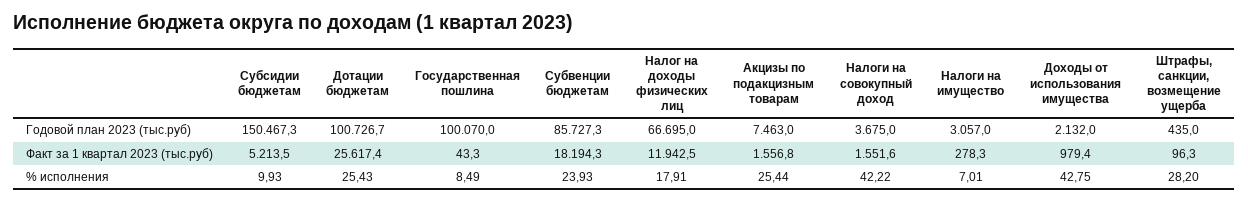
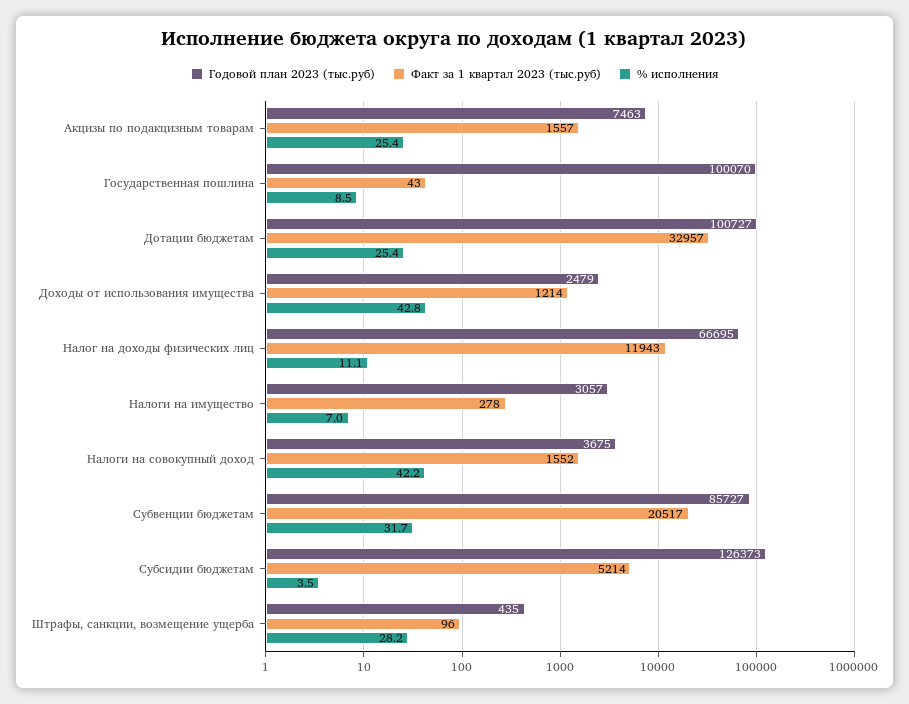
  {
    "Годовой план 2023 (тыс.руб)": {
-     "Субсидии бюджетам": 150467.3,
+     "Субсидии бюджетам": 126373,
      "Дотации бюджетам": 100726.7,
      "Государственная пошлина": 100070,
      "Субвенции бюджетам": 85727.3,
      "Налог на доходы физических лиц": 66695,
      "Акцизы по подакцизным товарам": 7463,
      "Налоги на совокупный доход": 3675,
      "Налоги на имущество": 3057,
-     "Доходы от использования имущества": 2132,
+     "Доходы от использования имущества": 2479,
      "Штрафы, санкции, возмещение ущерба": 435
    },
    "Факт за 1 квартал 2023 (тыс.руб)": {
      "Субсидии бюджетам": 5213.5,
-     "Дотации бюджетам": 25617.4,
+     "Дотации бюджетам": 32957,
      "Государственная пошлина": 43.3,
-     "Субвенции бюджетам": 18194.3,
+     "Субвенции бюджетам": 20517,
      "Налог на доходы физических лиц": 11942.5,
      "Акцизы по подакцизным товарам": 1556.8,
      "Налоги на совокупный доход": 1551.6,
      "Налоги на имущество": 278.3,
-     "Доходы от использования имущества": 979.4,
+     "Доходы от использования имущества": 1214,
      "Штрафы, санкции, возмещение ущерба": 96.3
    },
    "% исполнения": {
-     "Субсидии бюджетам": 9.93,
+     "Субсидии бюджетам": 3.5,
      "Дотации бюджетам": 25.43,
      "Государственная пошлина": 8.49,
-     "Субвенции бюджетам": 23.93,
+     "Субвенции бюджетам": 31.7,
-     "Налог на доходы физических лиц": 17.91,
+     "Налог на доходы физических лиц": 11.1,
      "Акцизы по подакцизным товарам": 25.44,
      "Налоги на совокупный доход": 42.22,
      "Налоги на имущество": 7.01,
      "Доходы от использования имущества": 42.75,
      "Штрафы, санкции, возмещение ущерба": 28.2
    }
  }

